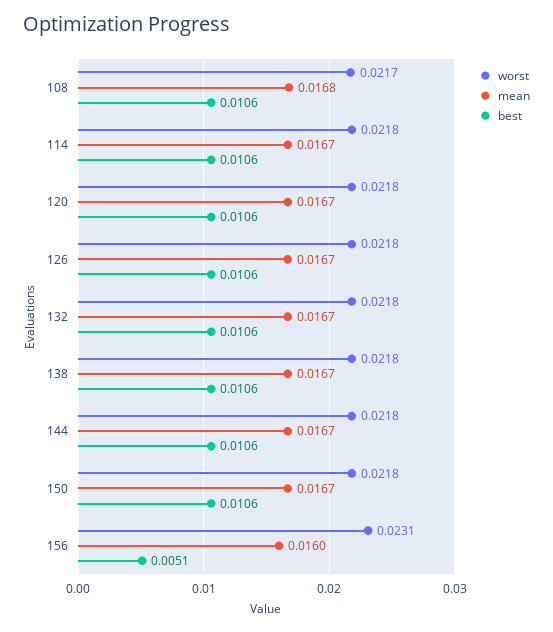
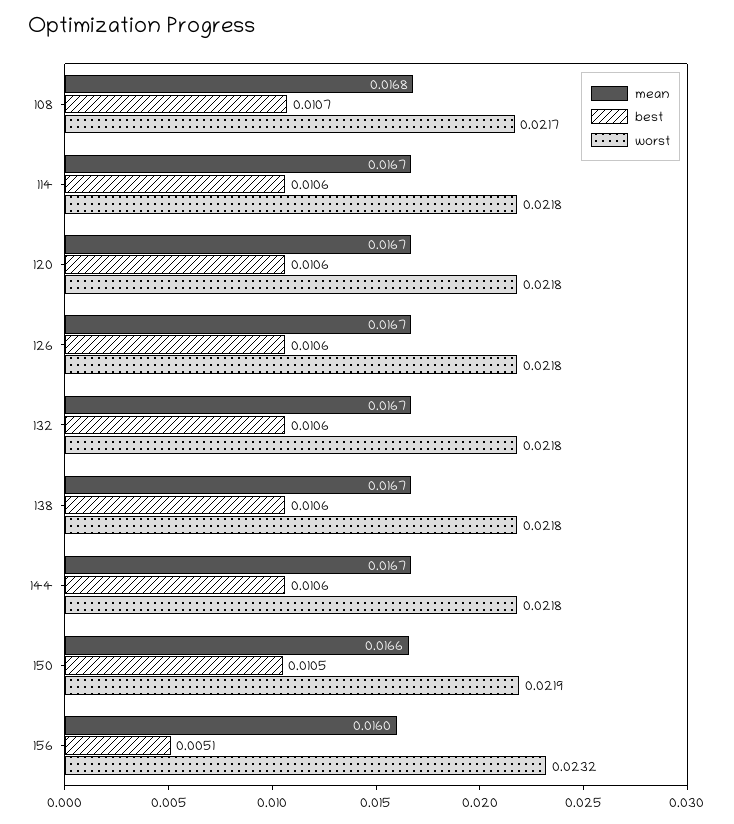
  {
    "worst": {
      "108": 0.0217,
      "114": 0.0218,
      "120": 0.0218,
      "126": 0.0218,
      "132": 0.0218,
      "138": 0.0218,
      "144": 0.0218,
-     "150": 0.0218,
+     "150": 0.0219,
-     "156": 0.0231
+     "156": 0.0232
    },
    "mean": {
      "108": 0.0168,
      "114": 0.0167,
      "120": 0.0167,
      "126": 0.0167,
      "132": 0.0167,
      "138": 0.0167,
      "144": 0.0167,
-     "150": 0.0167,
+     "150": 0.0166,
      "156": 0.016
    },
    "best": {
-     "108": 0.0106,
+     "108": 0.0107,
      "114": 0.0106,
      "120": 0.0106,
      "126": 0.0106,
      "132": 0.0106,
      "138": 0.0106,
      "144": 0.0106,
-     "150": 0.0106,
+     "150": 0.0105,
      "156": 0.0051
    }
  }

